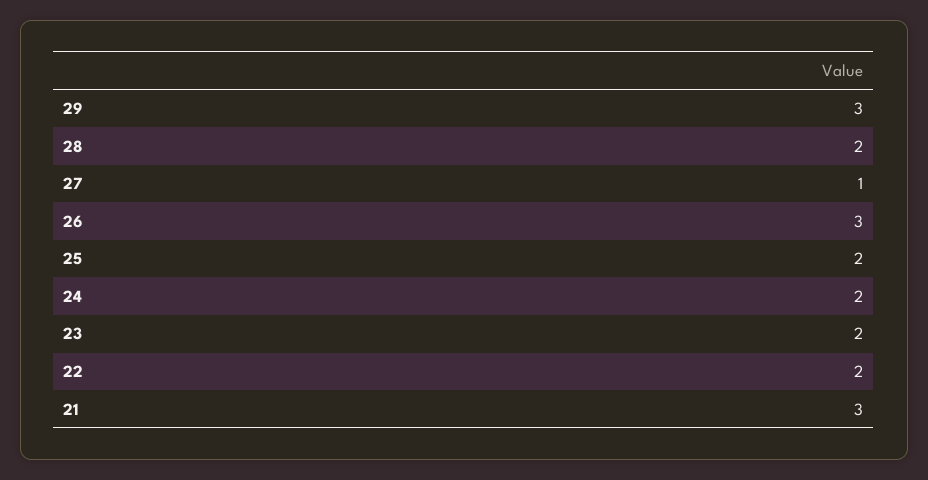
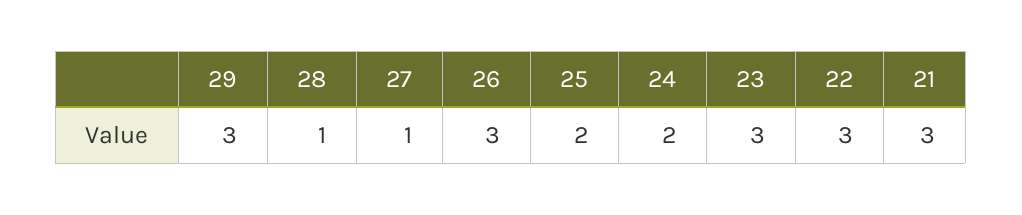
  {
    "29": 3,
-   "28": 2,
+   "28": 1,
    "27": 1,
    "26": 3,
    "25": 2,
    "24": 2,
-   "23": 2,
+   "23": 3,
-   "22": 2,
+   "22": 3,
    "21": 3
  }

